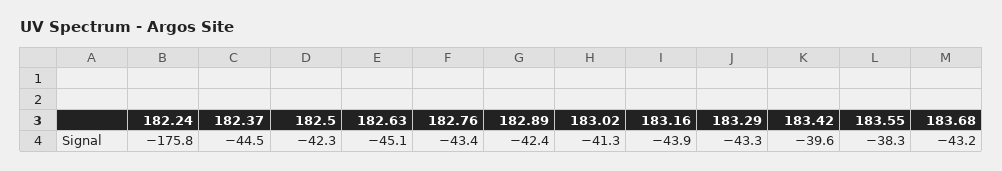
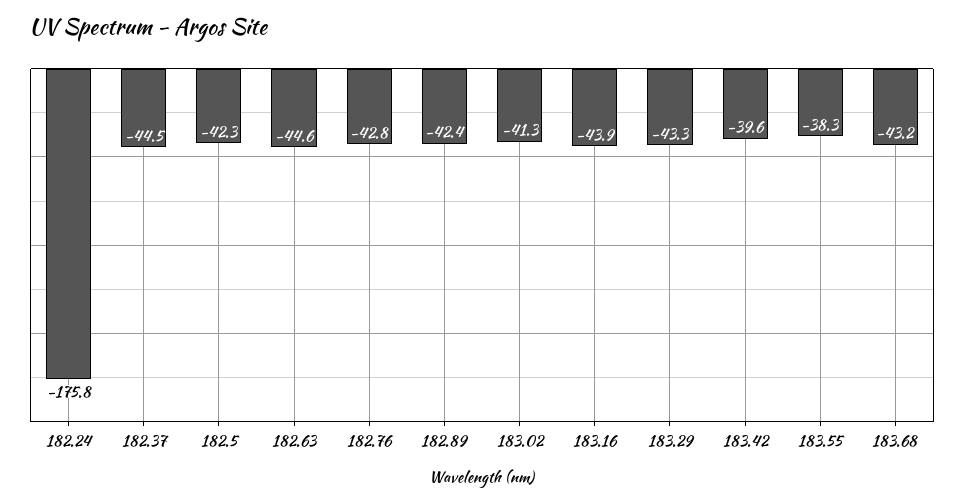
  {
    "182.24": -175.8,
    "182.37": -44.5,
    "182.5": -42.3,
-   "182.63": -45.1,
+   "182.63": -44.6,
-   "182.76": -43.4,
+   "182.76": -42.8,
    "182.89": -42.4,
    "183.02": -41.3,
    "183.16": -43.9,
    "183.29": -43.3,
    "183.42": -39.6,
    "183.55": -38.3,
    "183.68": -43.2
  }

